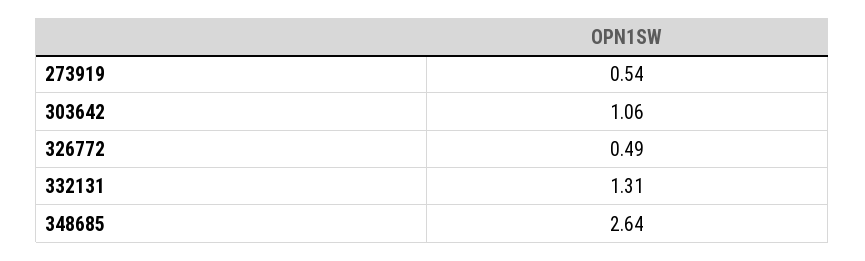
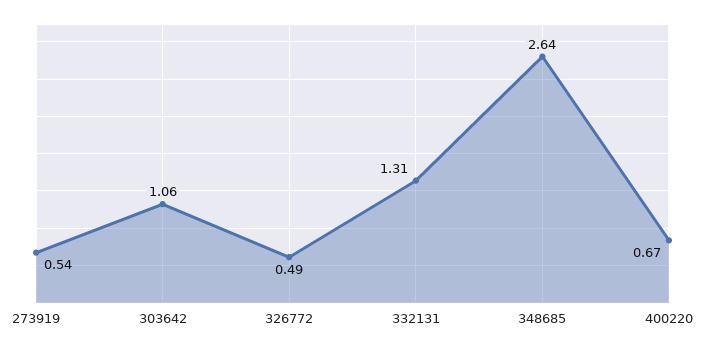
  {
    "273919": 0.54,
    "303642": 1.06,
    "326772": 0.49,
    "332131": 1.31,
-   "348685": 2.64
+   "348685": 2.64,
+   "400220": 0.67
  }

